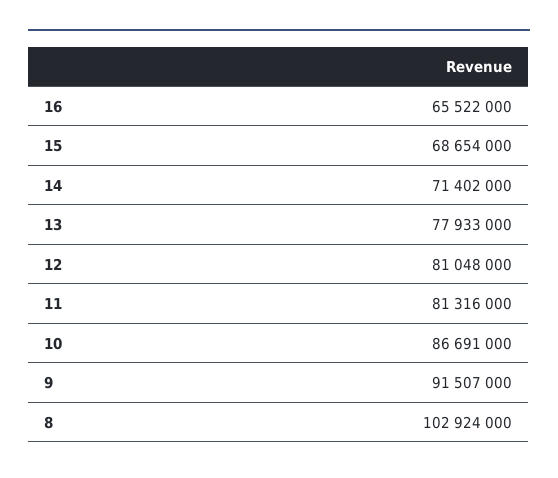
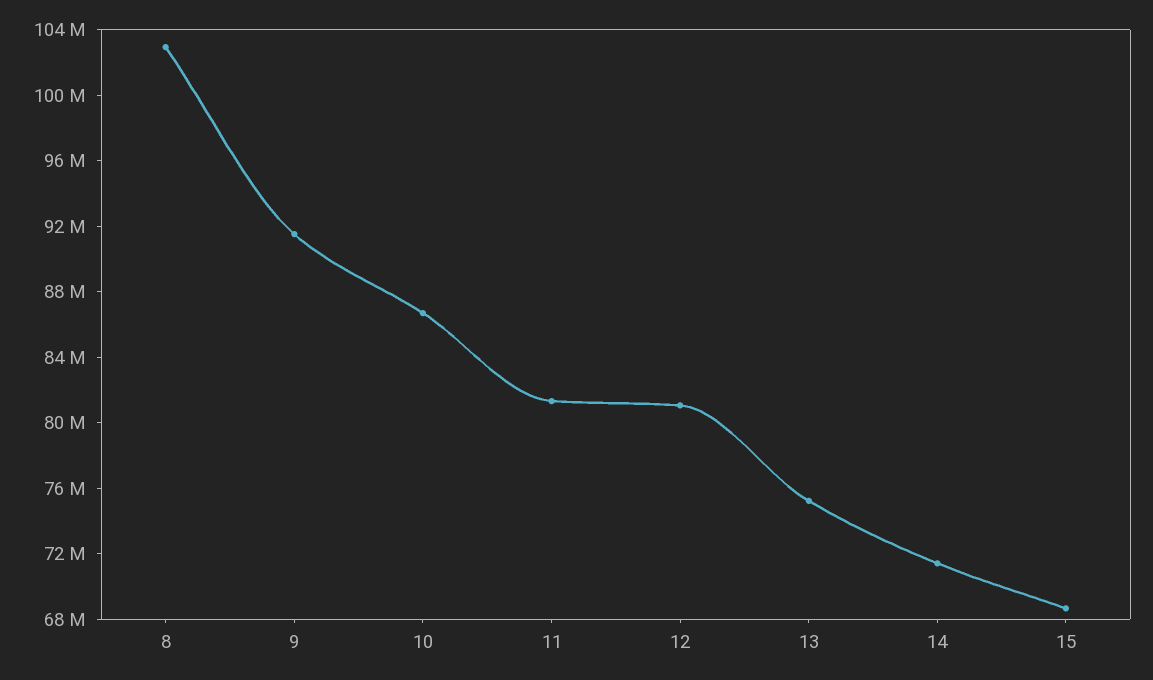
  {
-   "16": 65522000,
    "15": 68654000,
    "14": 71402000,
-   "13": 77933000,
+   "13": 75000000,
    "12": 81048000,
    "11": 81316000,
    "10": 86691000,
    "9": 91507000,
    "8": 102924000
  }

